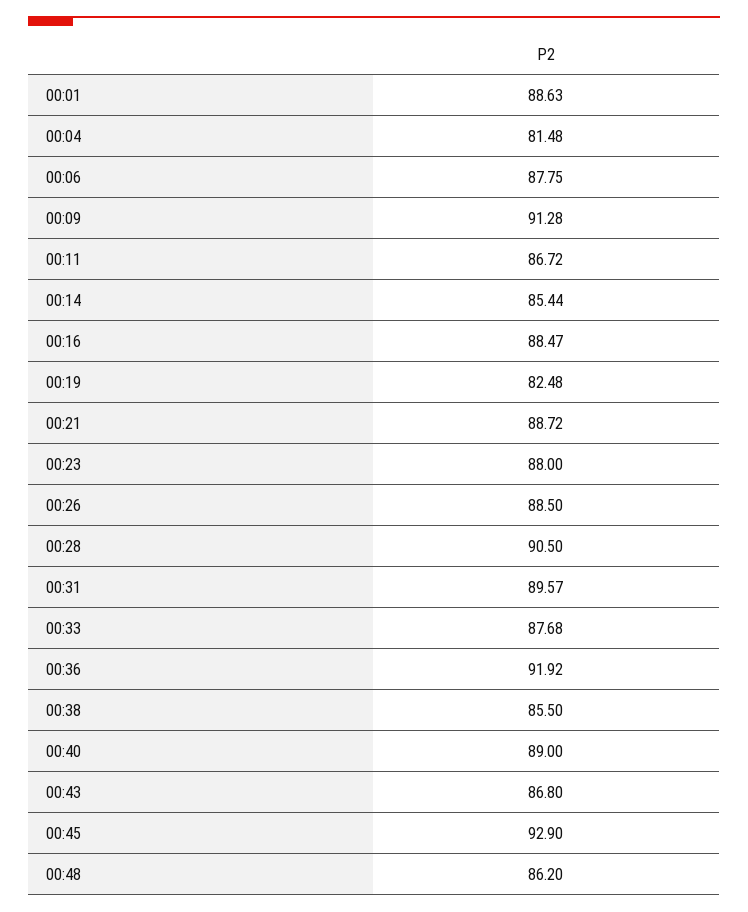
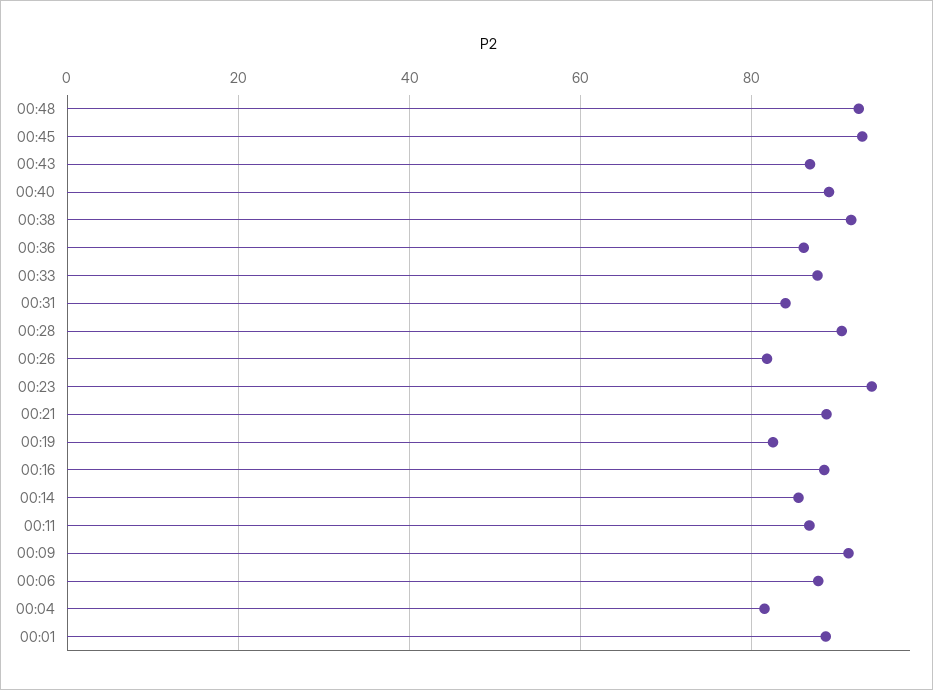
  {
    "00:01": 88.63,
    "00:04": 81.48,
    "00:06": 87.75,
    "00:09": 91.28,
    "00:11": 86.72,
    "00:14": 85.44,
    "00:16": 88.47,
    "00:19": 82.48,
    "00:21": 88.72,
-   "00:23": 88,
+   "00:23": 94,
-   "00:26": 88.5,
+   "00:26": 82,
    "00:28": 90.5,
-   "00:31": 89.57,
+   "00:31": 84,
    "00:33": 87.68,
-   "00:36": 91.92,
+   "00:36": 86,
-   "00:38": 85.5,
+   "00:38": 92,
    "00:40": 89,
    "00:43": 86.8,
    "00:45": 92.9,
-   "00:48": 86.2
+   "00:48": 92
  }

